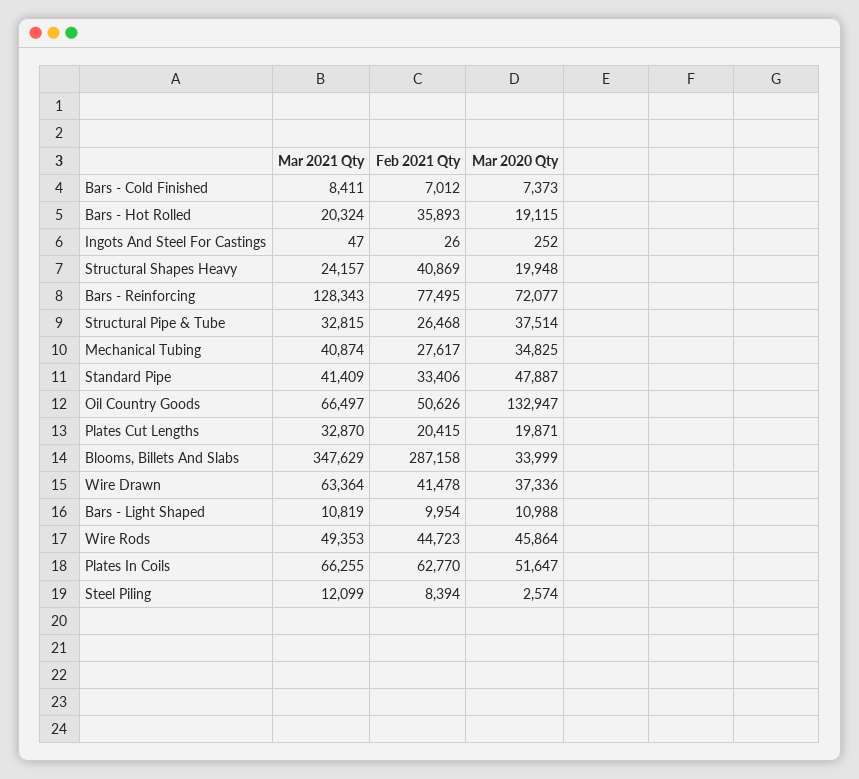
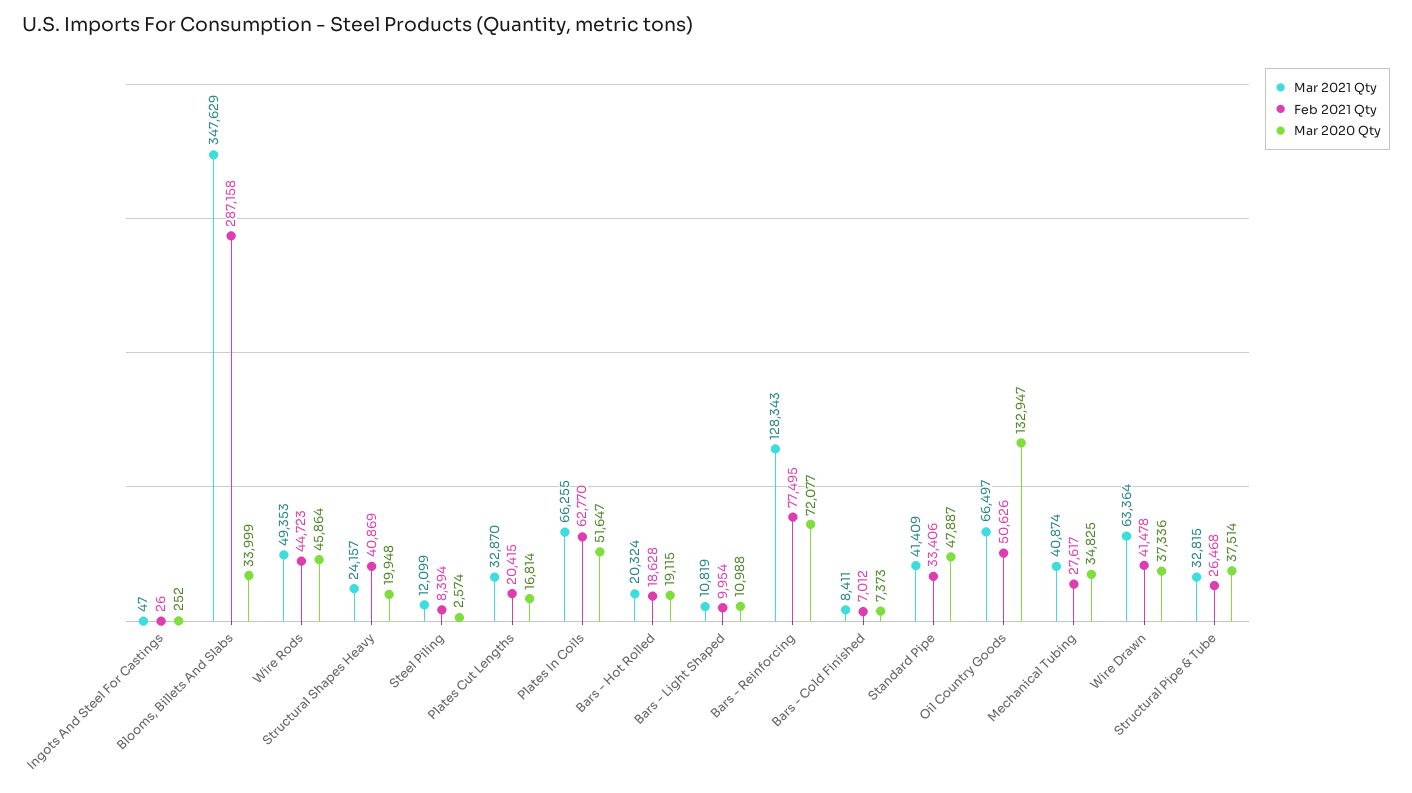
  {
    "Mar 2021 Qty": {
      "Bars - Cold Finished": 8411,
      "Bars - Hot Rolled": 20324,
      "Ingots And Steel For Castings": 47,
      "Structural Shapes Heavy": 24157,
      "Bars - Reinforcing": 128343,
      "Structural Pipe & Tube": 32815,
      "Mechanical Tubing": 40874,
      "Standard Pipe": 41409,
      "Oil Country Goods": 66497,
      "Plates Cut Lengths": 32870,
      "Blooms, Billets And Slabs": 347629,
      "Wire Drawn": 63364,
      "Bars - Light Shaped": 10819,
      "Wire Rods": 49353,
      "Plates In Coils": 66255,
      "Steel Piling": 12099
    },
    "Feb 2021 Qty": {
      "Bars - Cold Finished": 7012,
-     "Bars - Hot Rolled": 35893,
+     "Bars - Hot Rolled": 18628,
      "Ingots And Steel For Castings": 26,
      "Structural Shapes Heavy": 40869,
      "Bars - Reinforcing": 77495,
      "Structural Pipe & Tube": 26468,
      "Mechanical Tubing": 27617,
      "Standard Pipe": 33406,
      "Oil Country Goods": 50626,
      "Plates Cut Lengths": 20415,
      "Blooms, Billets And Slabs": 287158,
      "Wire Drawn": 41478,
      "Bars - Light Shaped": 9954,
      "Wire Rods": 44723,
      "Plates In Coils": 62770,
      "Steel Piling": 8394
    },
    "Mar 2020 Qty": {
      "Bars - Cold Finished": 7373,
      "Bars - Hot Rolled": 19115,
      "Ingots And Steel For Castings": 252,
      "Structural Shapes Heavy": 19948,
      "Bars - Reinforcing": 72077,
      "Structural Pipe & Tube": 37514,
      "Mechanical Tubing": 34825,
      "Standard Pipe": 47887,
      "Oil Country Goods": 132947,
-     "Plates Cut Lengths": 19871,
+     "Plates Cut Lengths": 16814,
      "Blooms, Billets And Slabs": 33999,
      "Wire Drawn": 37336,
      "Bars - Light Shaped": 10988,
      "Wire Rods": 45864,
      "Plates In Coils": 51647,
      "Steel Piling": 2574
    }
  }

